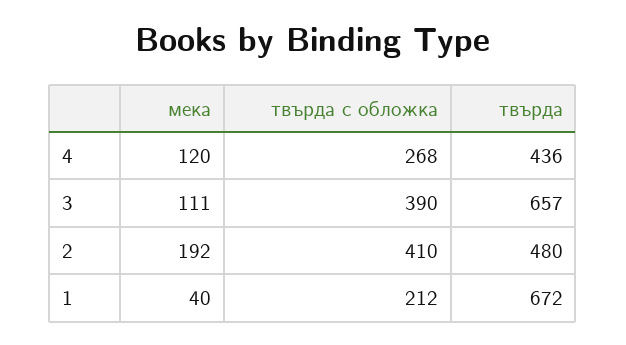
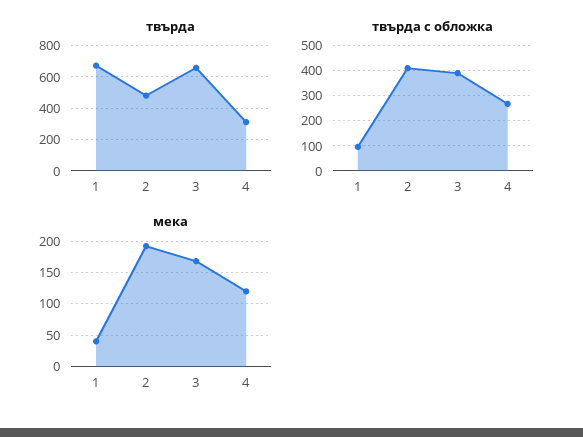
  {
    "мека": {
      "4": 120,
-     "3": 111,
+     "3": 170,
      "2": 192,
      "1": 40
    },
    "твърда с обложка": {
      "4": 268,
      "3": 390,
      "2": 410,
-     "1": 212
+     "1": 100
    },
    "твърда": {
-     "4": 436,
+     "4": 300,
      "3": 657,
      "2": 480,
      "1": 672
    }
  }

